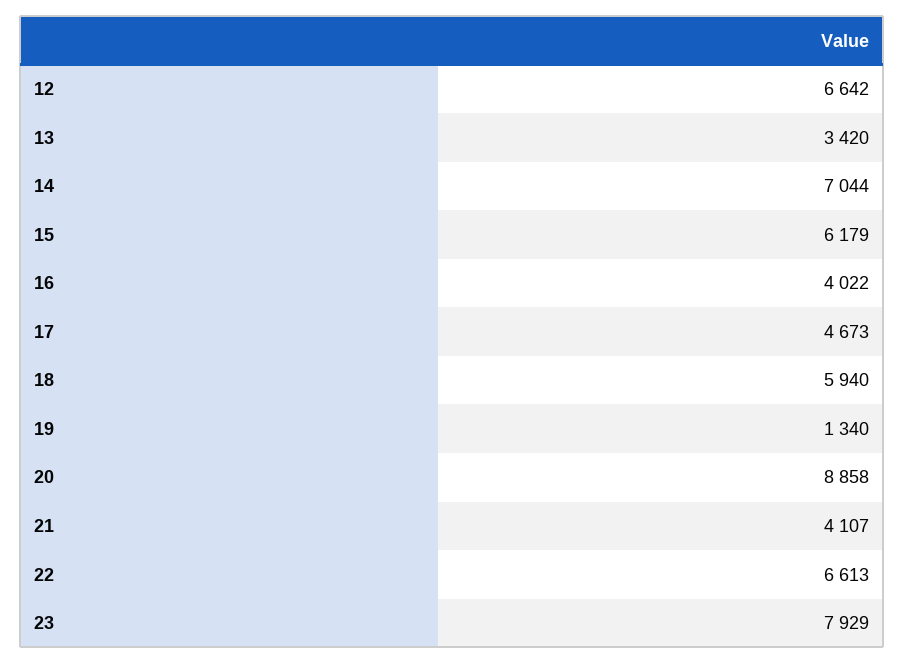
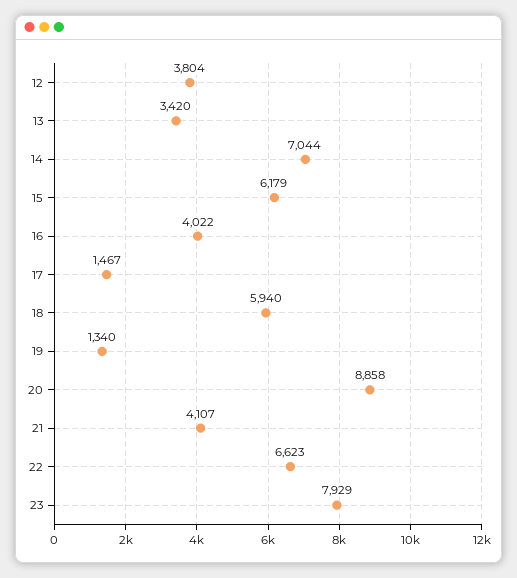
  {
-   "12": 6642,
+   "12": 3804,
    "13": 3420,
    "14": 7044,
    "15": 6179,
    "16": 4022,
-   "17": 4673,
+   "17": 1467,
    "18": 5940,
    "19": 1340,
    "20": 8858,
    "21": 4107,
-   "22": 6613,
+   "22": 6623,
    "23": 7929
  }

